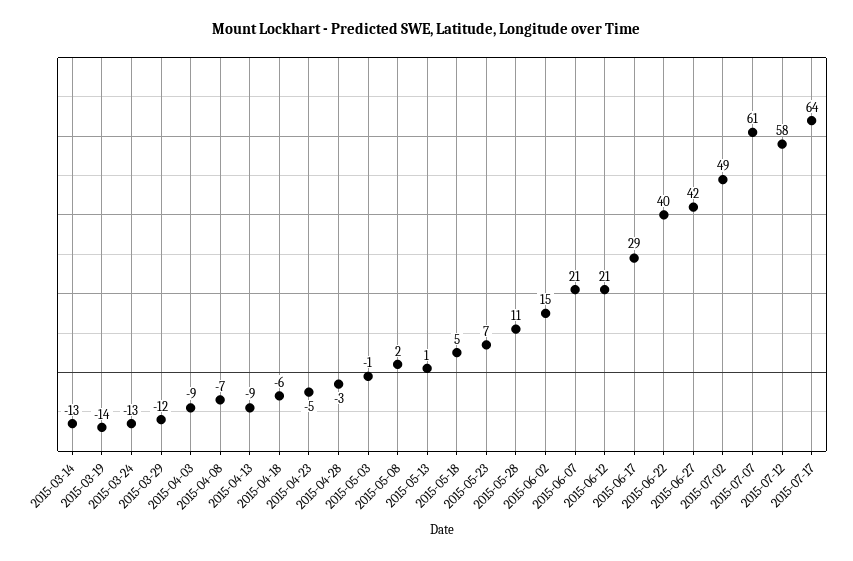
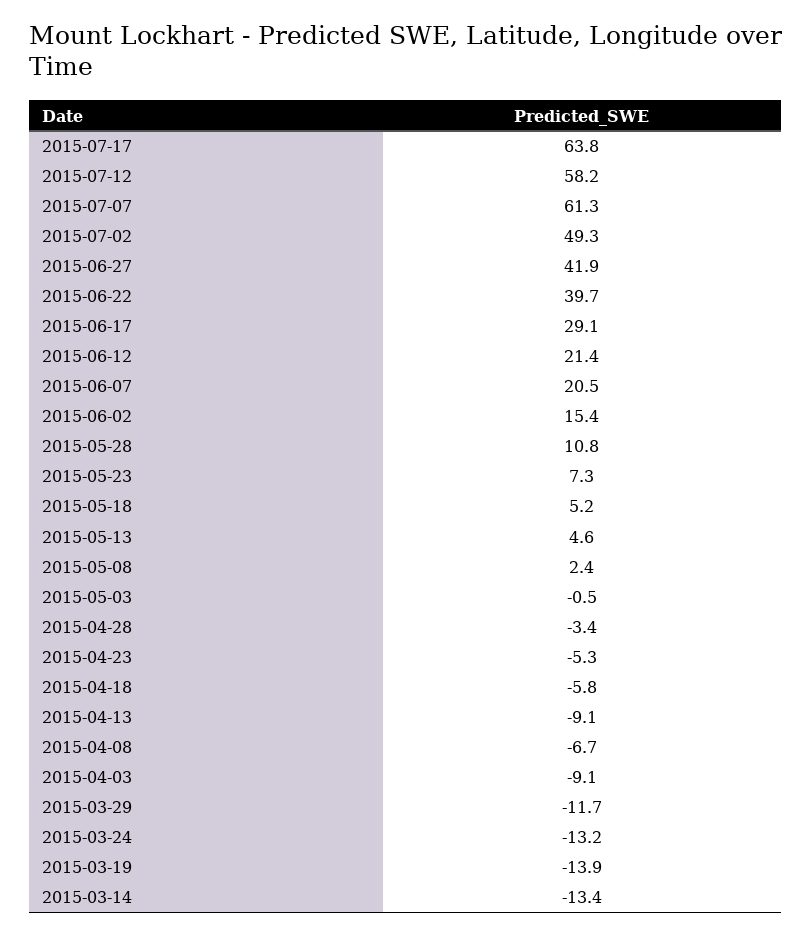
  {
    "2015-03-14": -13.4,
    "2015-03-19": -13.9,
    "2015-03-24": -13.2,
    "2015-03-29": -11.7,
    "2015-04-03": -9.1,
    "2015-04-08": -6.7,
    "2015-04-13": -9.1,
    "2015-04-18": -5.8,
    "2015-04-23": -5.3,
    "2015-04-28": -3.4,
    "2015-05-03": -0.5,
    "2015-05-08": 2.4,
-   "2015-05-13": 1,
+   "2015-05-13": 4.6,
    "2015-05-18": 5.2,
    "2015-05-23": 7.3,
    "2015-05-28": 10.8,
    "2015-06-02": 15.4,
    "2015-06-07": 20.5,
    "2015-06-12": 21.4,
    "2015-06-17": 29.1,
    "2015-06-22": 39.7,
    "2015-06-27": 41.9,
    "2015-07-02": 49.3,
    "2015-07-07": 61.3,
    "2015-07-12": 58.2,
    "2015-07-17": 63.8
  }

